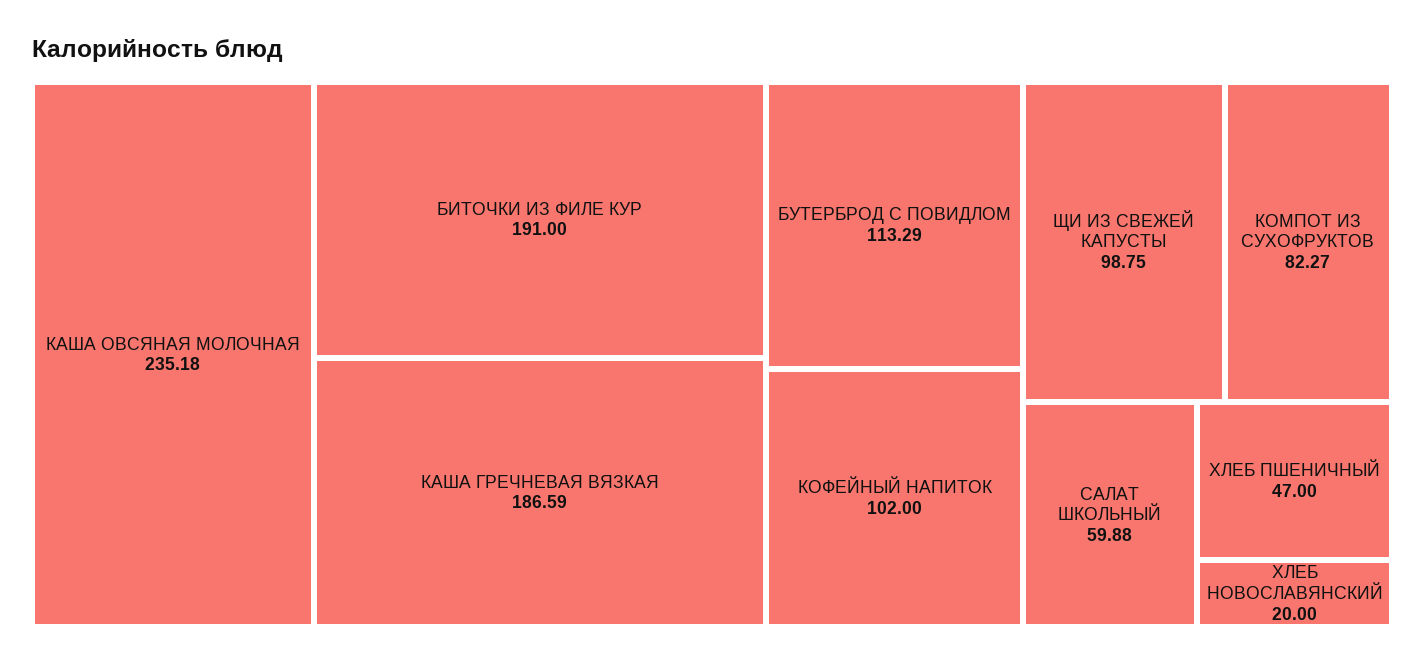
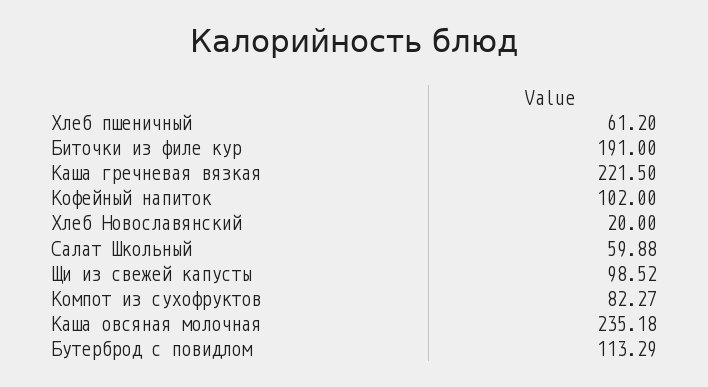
  {
    "КАША ОВСЯНАЯ МОЛОЧНАЯ": 235.18,
    "БИТОЧКИ ИЗ ФИЛЕ КУР": 191,
-   "КАША ГРЕЧНЕВАЯ ВЯЗКАЯ": 186.59,
+   "КАША ГРЕЧНЕВАЯ ВЯЗКАЯ": 221.5,
    "БУТЕРБРОД С ПОВИДЛОМ": 113.29,
    "КОФЕЙНЫЙ НАПИТОК": 102,
-   "ЩИ ИЗ СВЕЖЕЙ КАПУСТЫ": 98.75,
+   "ЩИ ИЗ СВЕЖЕЙ КАПУСТЫ": 98.52,
    "КОМПОТ ИЗ СУХОФРУКТОВ": 82.27,
    "САЛАТ ШКОЛЬНЫЙ": 59.88,
-   "ХЛЕБ ПШЕНИЧНЫЙ": 47,
+   "ХЛЕБ ПШЕНИЧНЫЙ": 61.2,
    "ХЛЕБ НОВОСЛАВЯНСКИЙ": 20
  }

